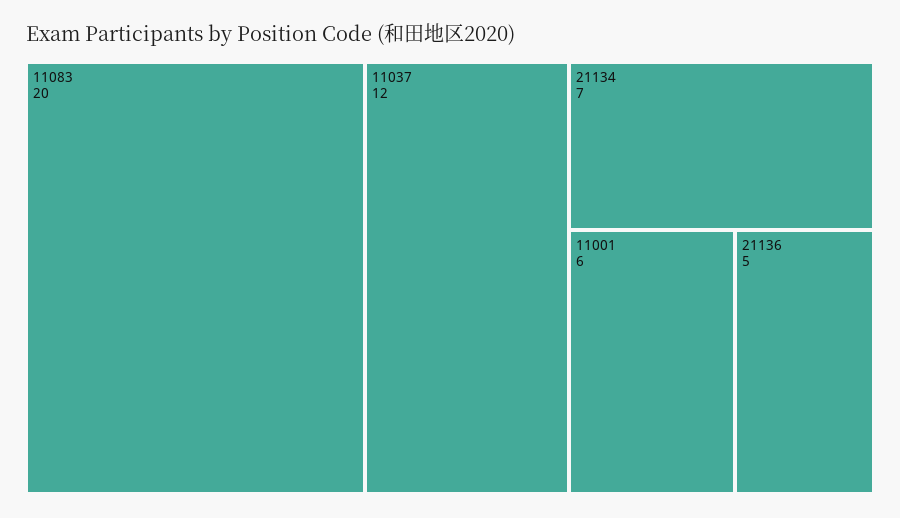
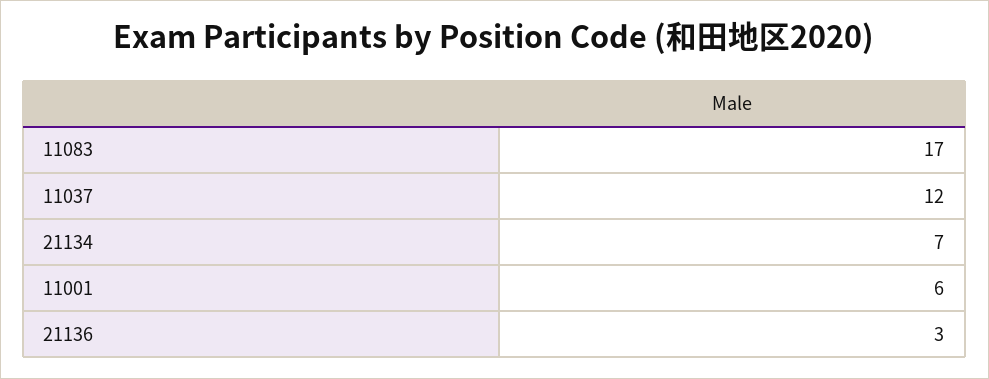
  {
-   "11083": 20,
+   "11083": 17,
    "11037": 12,
    "21134": 7,
    "11001": 6,
-   "21136": 5
+   "21136": 3
  }

